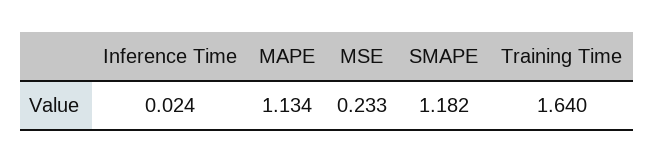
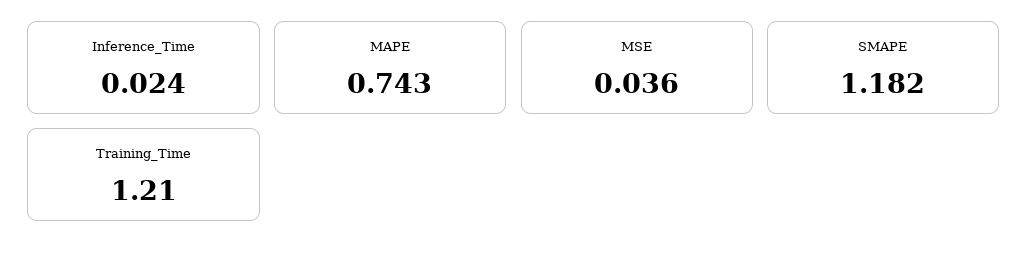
  {
    "Inference Time": 0.024,
-   "MAPE": 1.134,
+   "MAPE": 0.743,
-   "MSE": 0.233,
+   "MSE": 0.036,
    "SMAPE": 1.182,
-   "Training Time": 1.64
+   "Training Time": 1.21
  }

